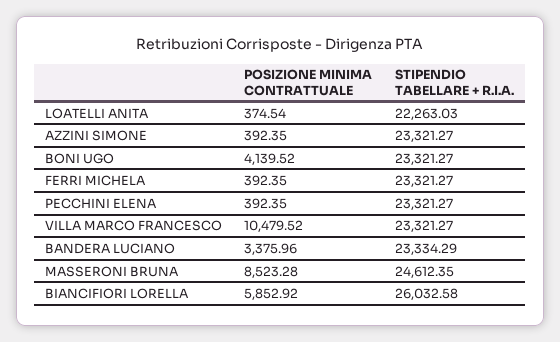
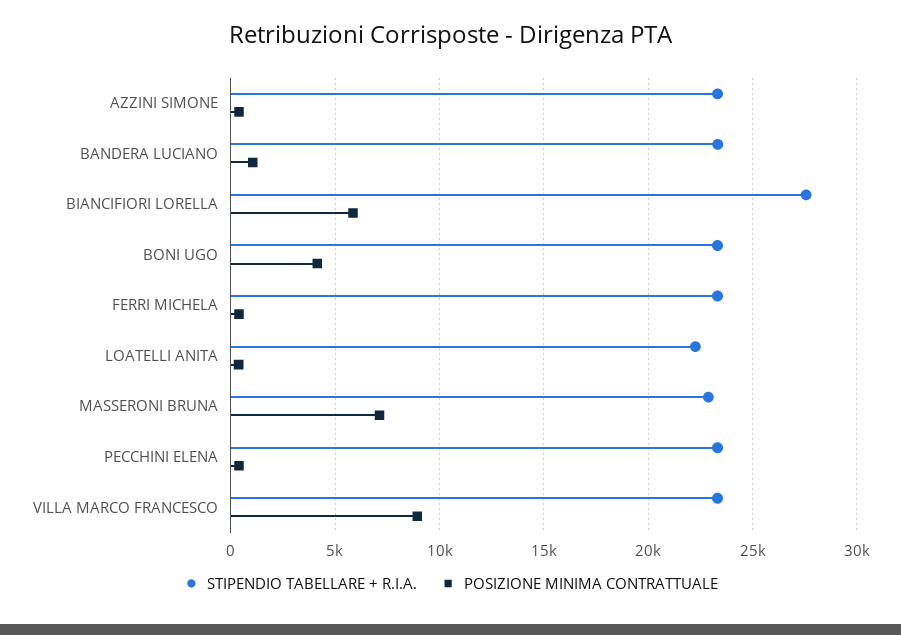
  {
    "POSIZIONE MINIMA CONTRATTUALE": {
      "LOATELLI ANITA": 374.54,
      "AZZINI SIMONE": 392.35,
      "BONI UGO": 4139.52,
      "FERRI MICHELA": 392.35,
      "PECCHINI ELENA": 392.35,
-     "VILLA MARCO FRANCESCO": 10479.52,
+     "VILLA MARCO FRANCESCO": 9000,
-     "BANDERA LUCIANO": 3375.96,
+     "BANDERA LUCIANO": 1000,
-     "MASSERONI BRUNA": 8523.28,
+     "MASSERONI BRUNA": 7000,
      "BIANCIFIORI LORELLA": 5852.92
    },
    "STIPENDIO TABELLARE + R.I.A.": {
      "LOATELLI ANITA": 22263.03,
      "AZZINI SIMONE": 23321.27,
      "BONI UGO": 23321.27,
      "FERRI MICHELA": 23321.27,
      "PECCHINI ELENA": 23321.27,
      "VILLA MARCO FRANCESCO": 23321.27,
      "BANDERA LUCIANO": 23334.29,
-     "MASSERONI BRUNA": 24612.35,
+     "MASSERONI BRUNA": 23000,
-     "BIANCIFIORI LORELLA": 26032.58
+     "BIANCIFIORI LORELLA": 27500
    }
  }

